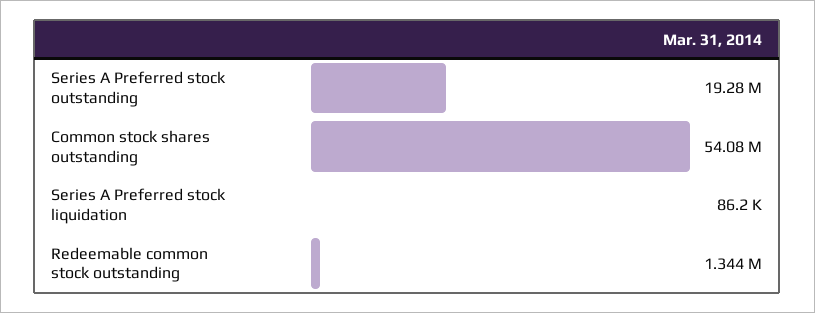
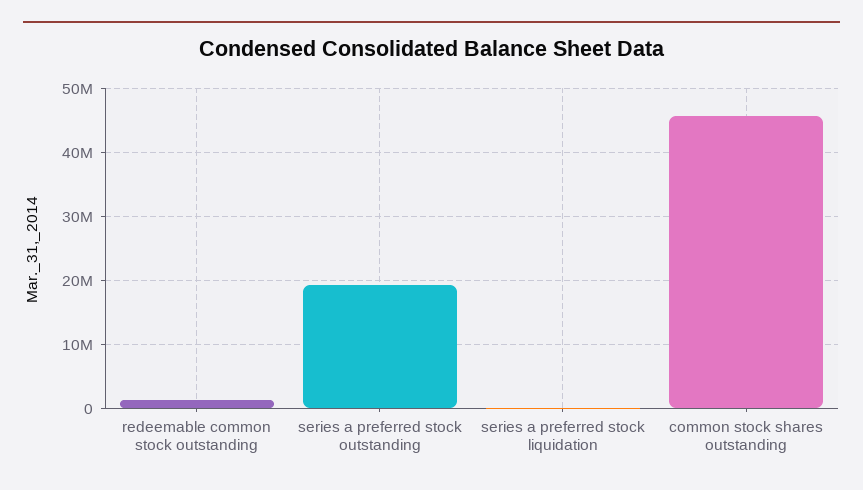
  {
    "Series A Preferred stock outstanding": 19280000,
-   "Common stock shares outstanding": 54080000,
+   "Common stock shares outstanding": 46000000,
    "Series A Preferred stock liquidation": 86200,
    "Redeemable common stock outstanding": 1344000
  }

